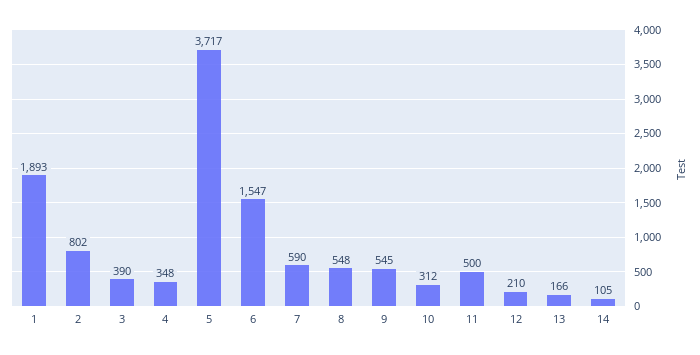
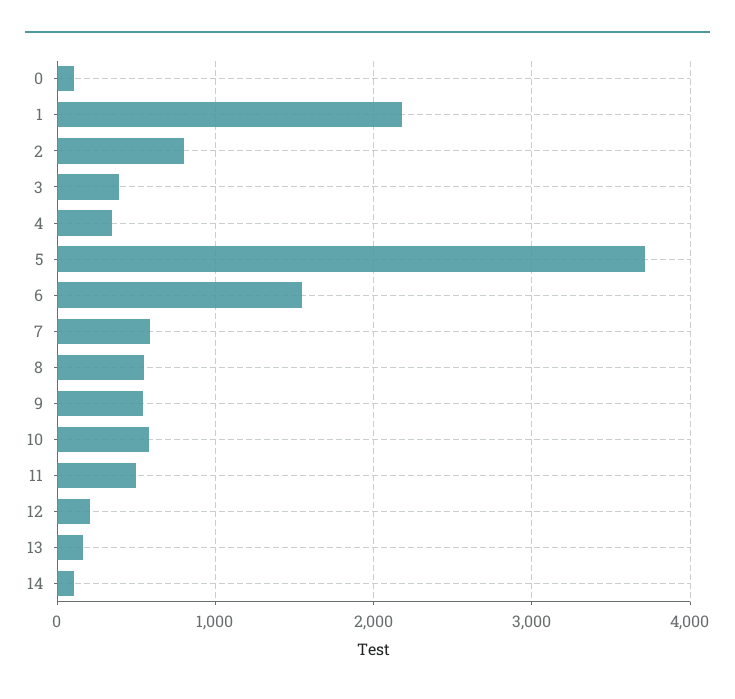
  {
-   "1": 1893,
+   "1": 2200,
    "2": 802,
    "3": 390,
    "4": 348,
    "5": 3717,
    "6": 1547,
    "7": 590,
    "8": 548,
    "9": 545,
-   "10": 312,
+   "10": 600,
    "11": 500,
    "12": 210,
    "13": 166,
-   "14": 105
+   "14": 105,
+   "0": 100
  }

